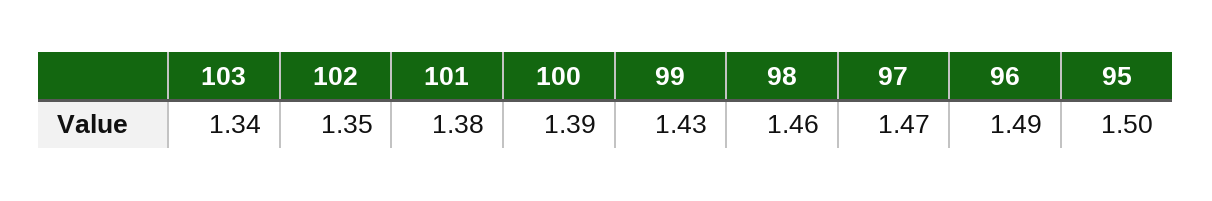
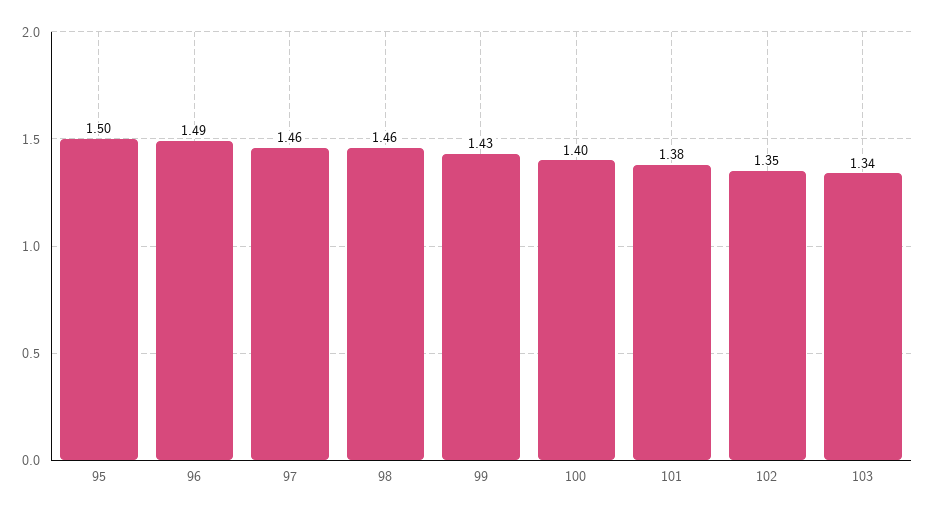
  {
    "103": 1.34,
    "102": 1.35,
    "101": 1.38,
-   "100": 1.39,
+   "100": 1.4,
    "99": 1.43,
    "98": 1.46,
-   "97": 1.47,
+   "97": 1.46,
    "96": 1.49,
    "95": 1.5
  }

